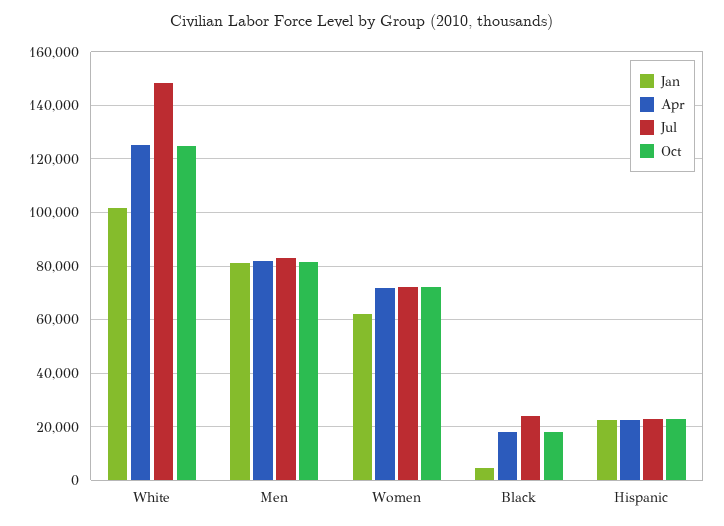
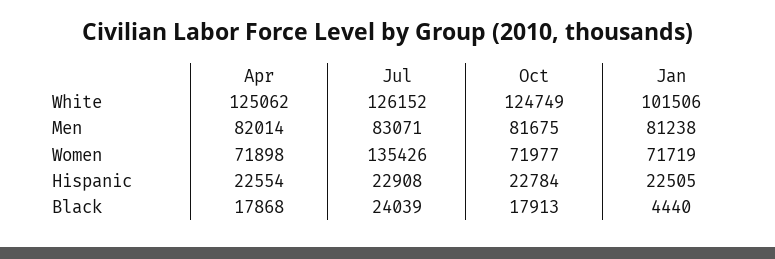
  {
    "Jan": {
      "White": 101506,
      "Men": 81238,
-     "Women": 62500,
+     "Women": 71719,
      "Black": 4440,
      "Hispanic": 22505
    },
    "Apr": {
      "White": 125062,
      "Men": 82014,
      "Women": 71898,
      "Black": 17868,
      "Hispanic": 22554
    },
    "Jul": {
-     "White": 147500,
+     "White": 126152,
      "Men": 83071,
-     "Women": 72500,
+     "Women": 135426,
      "Black": 24039,
      "Hispanic": 22908
    },
    "Oct": {
      "White": 124749,
      "Men": 81675,
      "Women": 71977,
      "Black": 17913,
      "Hispanic": 22784
    }
  }

